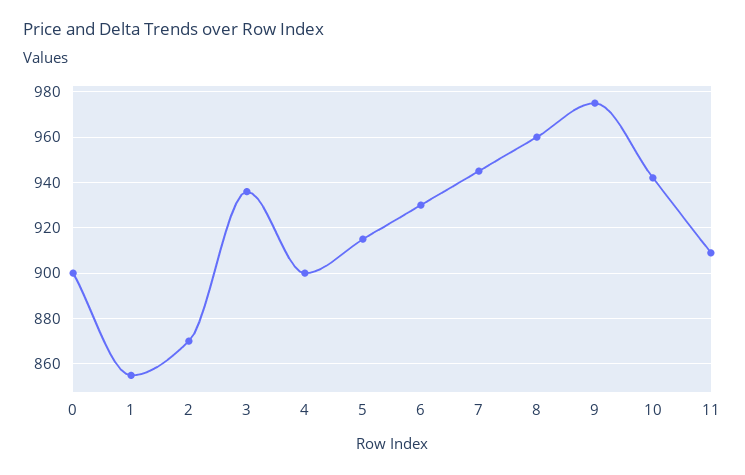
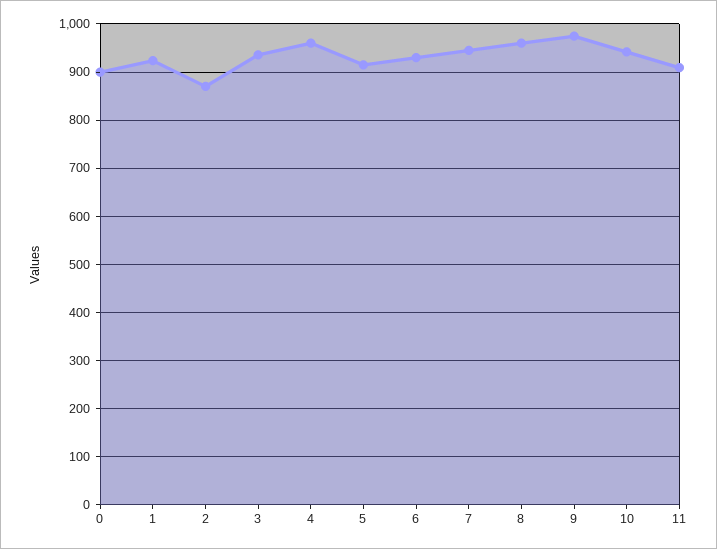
  {
    "0": 900,
-   "1": 855,
+   "1": 920,
    "2": 870,
    "3": 935,
-   "4": 900,
+   "4": 960,
    "5": 915,
    "6": 930,
    "7": 945,
    "8": 960,
    "9": 975,
    "10": 940,
    "11": 910
  }

